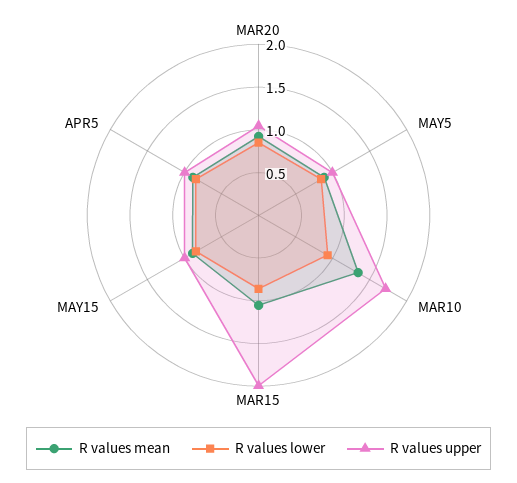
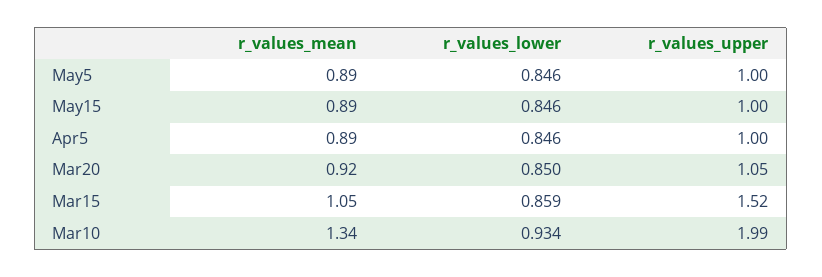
  {
    "R values mean": {
      "MAR20": 0.92,
      "MAY5": 0.89,
      "MAR10": 1.34,
      "MAR15": 1.05,
      "MAY15": 0.89,
      "APR5": 0.89
    },
    "R values lower": {
      "MAR20": 0.85,
      "MAY5": 0.846,
      "MAR10": 0.934,
      "MAR15": 0.859,
      "MAY15": 0.846,
      "APR5": 0.846
    },
    "R values upper": {
      "MAR20": 1.05,
      "MAY5": 1,
-     "MAR10": 1.7,
+     "MAR10": 1.99,
-     "MAR15": 2,
+     "MAR15": 1.52,
      "MAY15": 1,
      "APR5": 1
    }
  }

